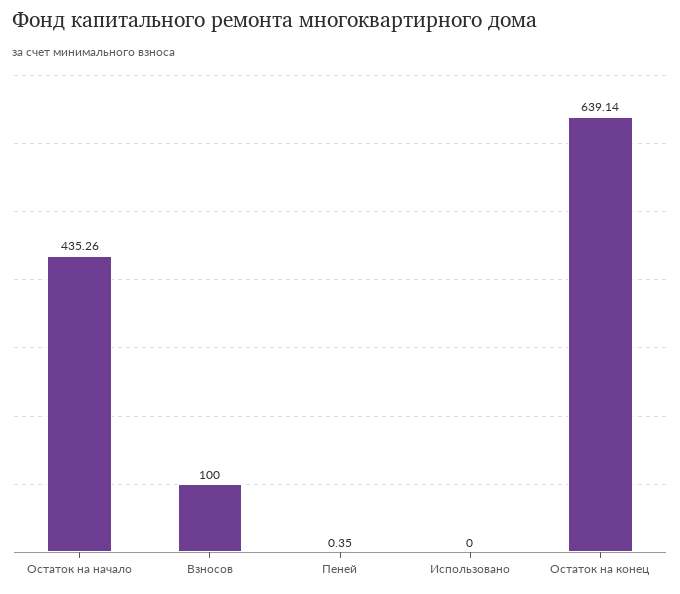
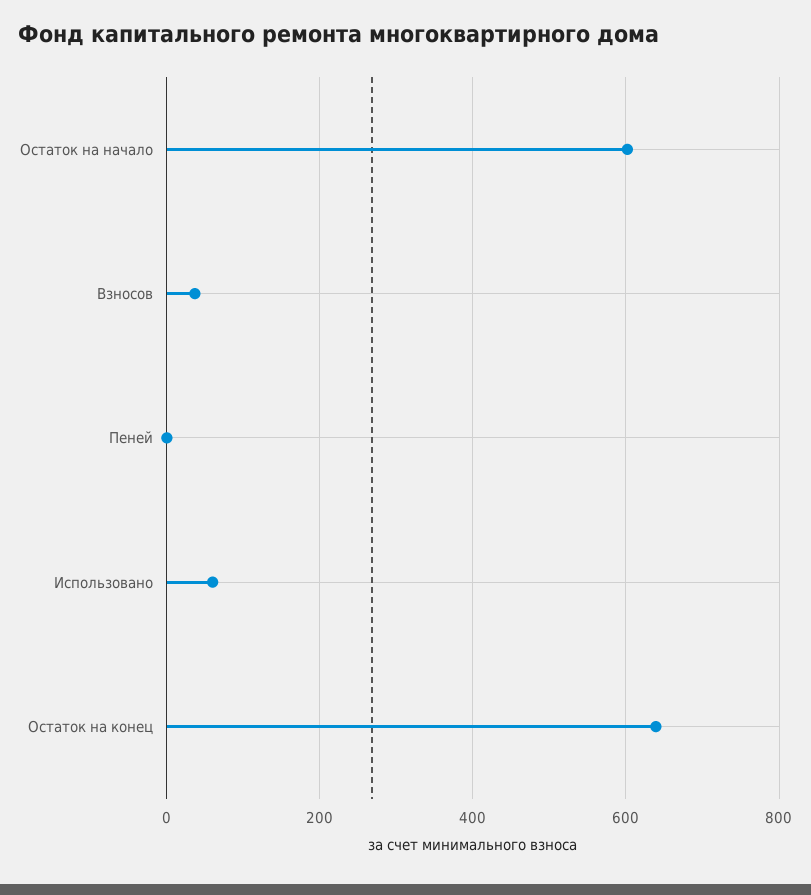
  {
-   "Остаток на начало": 435.26,
+   "Остаток на начало": 600,
-   "Взносов": 100,
+   "Взносов": 40,
    "Пеней": 0.35,
-   "Использовано": 0,
+   "Использовано": 60,
    "Остаток на конец": 639.14
  }

